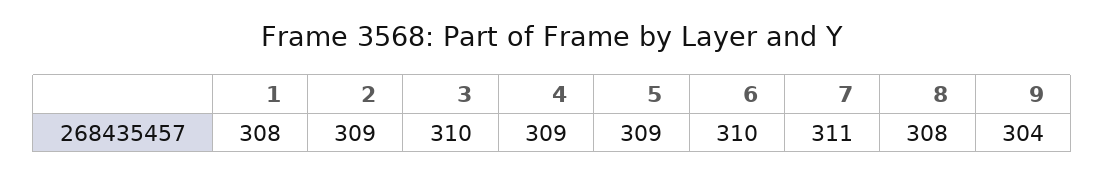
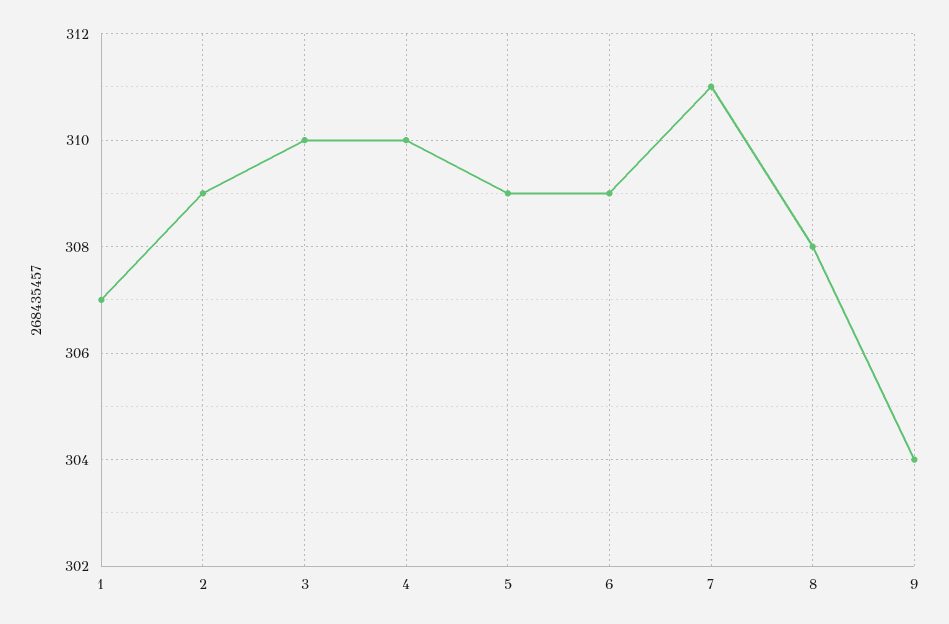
  {
-   "1": 308,
+   "1": 307,
    "2": 309,
    "3": 310,
-   "4": 309,
+   "4": 310,
    "5": 309,
-   "6": 310,
+   "6": 309,
    "7": 311,
    "8": 308,
    "9": 304
  }

